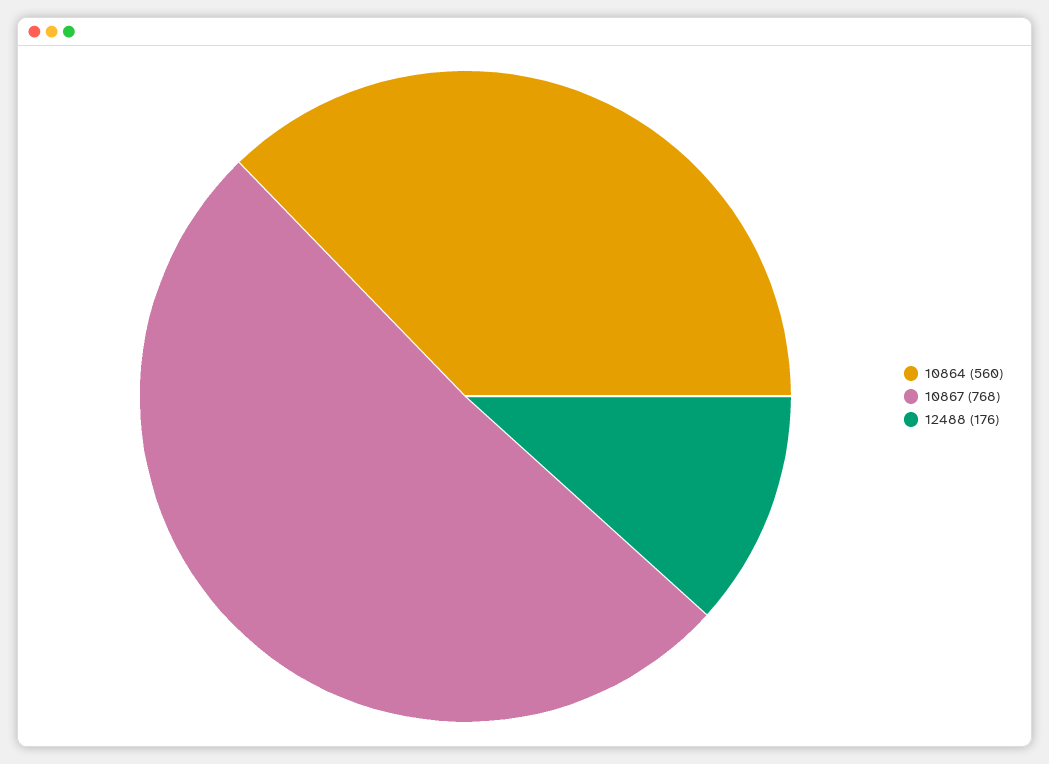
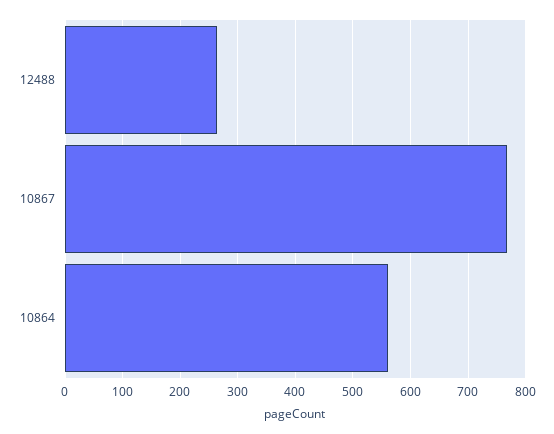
  {
    "10864": 560,
    "10867": 768,
-   "12488": 176
+   "12488": 260
  }

